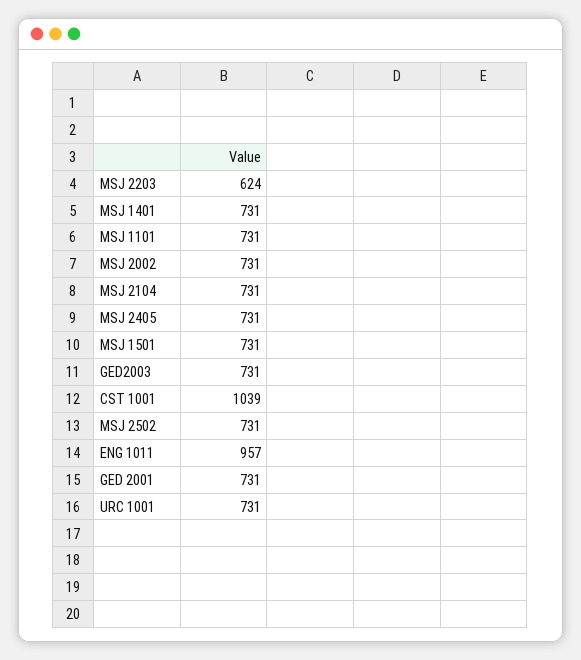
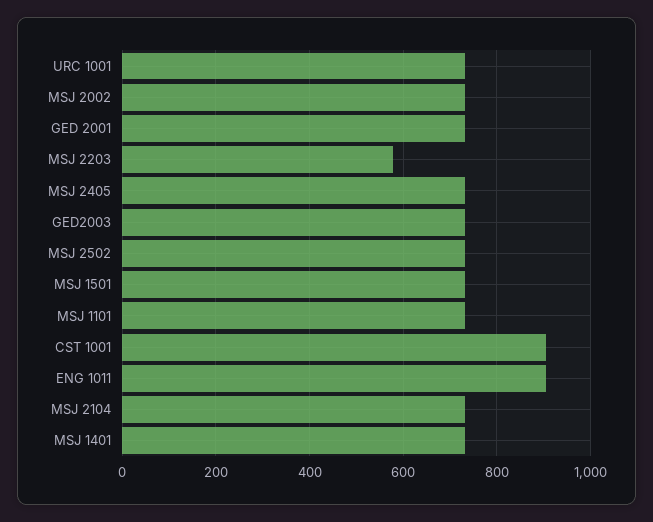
  {
-   "MSJ 2203": 624,
+   "MSJ 2203": 580,
    "MSJ 1401": 731,
    "MSJ 1101": 731,
    "MSJ 2002": 731,
    "MSJ 2104": 731,
    "MSJ 2405": 731,
    "MSJ 1501": 731,
    "GED2003": 731,
-   "CST 1001": 1039,
+   "CST 1001": 900,
    "MSJ 2502": 731,
-   "ENG 1011": 957,
+   "ENG 1011": 900,
    "GED 2001": 731,
    "URC 1001": 731
  }

